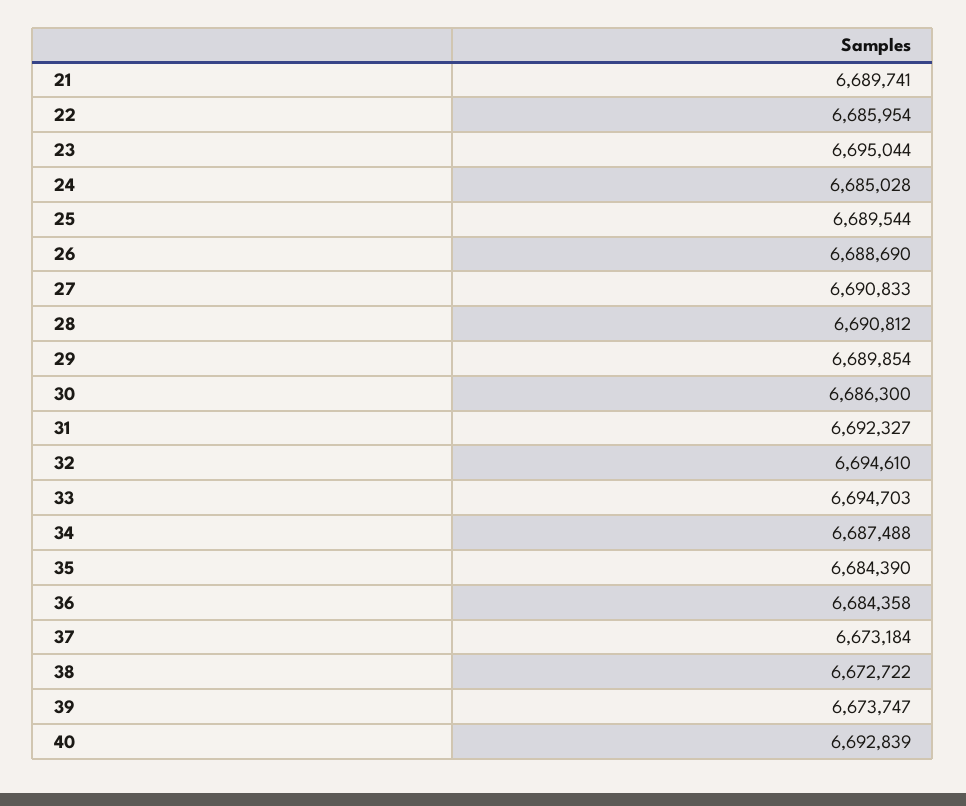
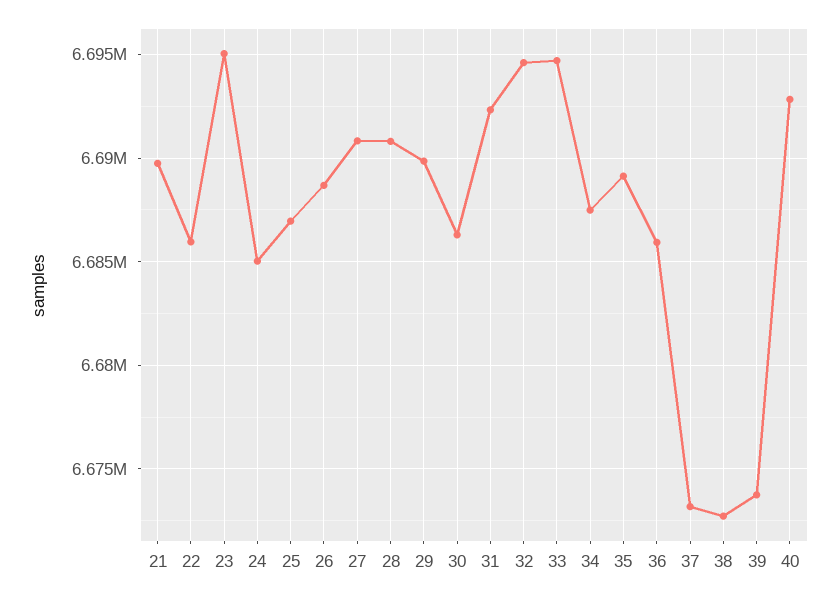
  {
    "21": 6689741,
    "22": 6685954,
    "23": 6695044,
    "24": 6685028,
-   "25": 6689544,
+   "25": 6687000,
    "26": 6688690,
    "27": 6690833,
    "28": 6690812,
    "29": 6689854,
    "30": 6686300,
    "31": 6692327,
    "32": 6694610,
    "33": 6694703,
    "34": 6687488,
-   "35": 6684390,
+   "35": 6689000,
-   "36": 6684358,
+   "36": 6686000,
    "37": 6673184,
    "38": 6672722,
    "39": 6673747,
    "40": 6692839
  }

